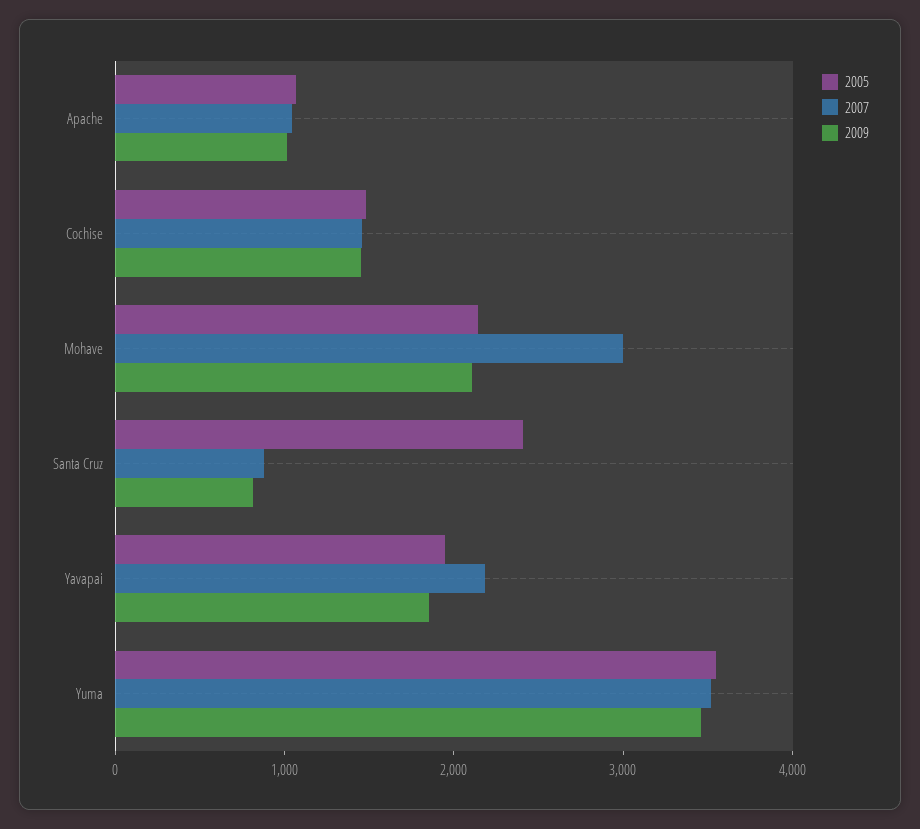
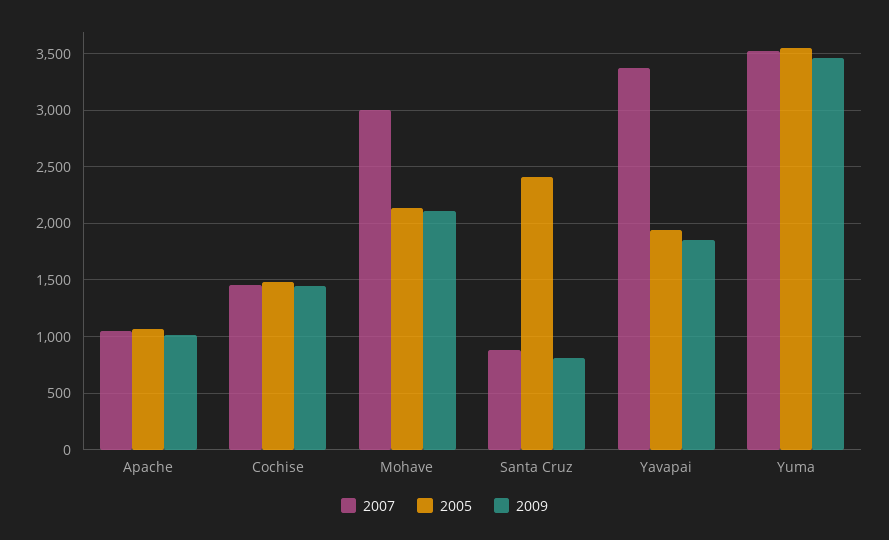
  {
    "2005": {
      "Apache": 1100,
      "Cochise": 1500,
      "Mohave": 2100,
      "Santa Cruz": 2400,
      "Yavapai": 1900,
      "Yuma": 3500
    },
    "2007": {
      "Apache": 1000,
      "Cochise": 1500,
      "Mohave": 3000,
      "Santa Cruz": 900,
-     "Yavapai": 2200,
+     "Yavapai": 3400,
      "Yuma": 3500
    },
    "2009": {
      "Apache": 1000,
      "Cochise": 1500,
      "Mohave": 2100,
      "Santa Cruz": 800,
      "Yavapai": 1900,
      "Yuma": 3500
    }
  }

